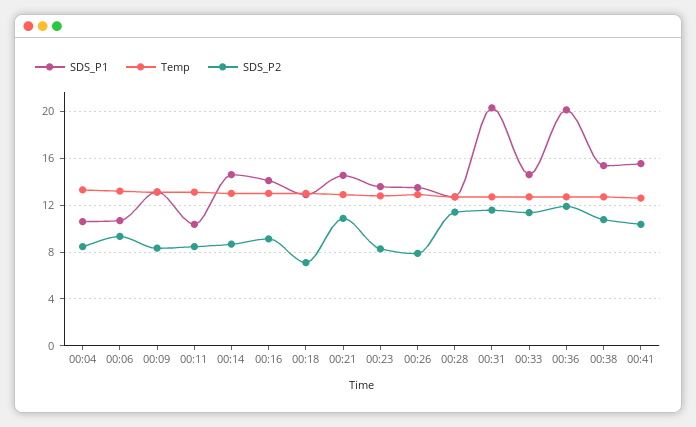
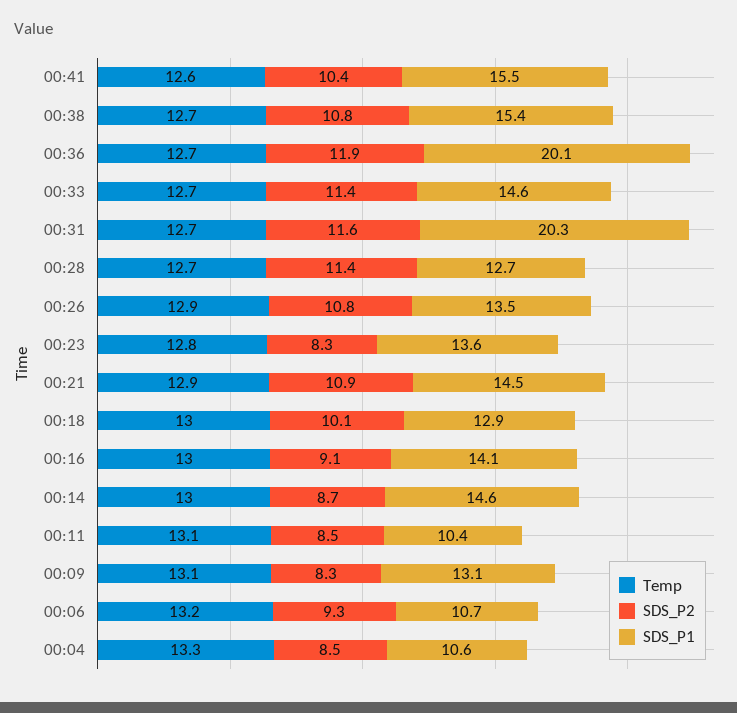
  {
    "SDS_P1": {
      "00:04": 10.6,
      "00:06": 10.7,
      "00:09": 13.1,
      "00:11": 10.4,
      "00:14": 14.6,
      "00:16": 14.1,
      "00:18": 12.9,
      "00:21": 14.5,
      "00:23": 13.6,
      "00:26": 13.5,
      "00:28": 12.7,
      "00:31": 20.3,
      "00:33": 14.6,
      "00:36": 20.1,
      "00:38": 15.4,
      "00:41": 15.5
    },
    "Temp": {
      "00:04": 13.3,
      "00:06": 13.2,
      "00:09": 13.1,
      "00:11": 13.1,
      "00:14": 13,
      "00:16": 13,
      "00:18": 13,
      "00:21": 12.9,
      "00:23": 12.8,
      "00:26": 12.9,
      "00:28": 12.7,
      "00:31": 12.7,
      "00:33": 12.7,
      "00:36": 12.7,
      "00:38": 12.7,
      "00:41": 12.6
    },
    "SDS_P2": {
      "00:04": 8.5,
      "00:06": 9.3,
      "00:09": 8.3,
      "00:11": 8.5,
      "00:14": 8.7,
      "00:16": 9.1,
-     "00:18": 7,
+     "00:18": 10.1,
      "00:21": 10.9,
      "00:23": 8.3,
-     "00:26": 8,
+     "00:26": 10.8,
      "00:28": 11.4,
      "00:31": 11.6,
      "00:33": 11.4,
      "00:36": 11.9,
      "00:38": 10.8,
      "00:41": 10.4
    }
  }

